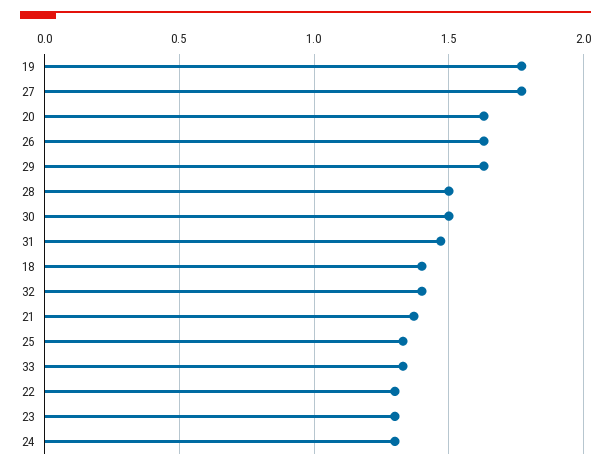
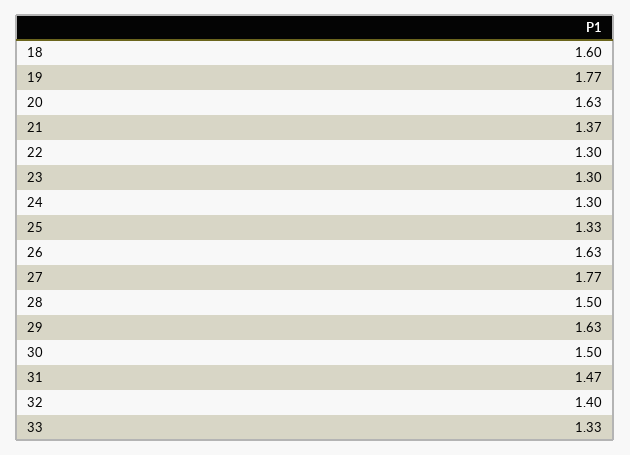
  {
    "19": 1.77,
    "27": 1.77,
    "20": 1.63,
    "26": 1.63,
    "29": 1.63,
    "28": 1.5,
    "30": 1.5,
    "31": 1.47,
-   "18": 1.4,
+   "18": 1.6,
    "32": 1.4,
    "21": 1.37,
    "25": 1.33,
    "33": 1.33,
    "22": 1.3,
    "23": 1.3,
    "24": 1.3
  }

